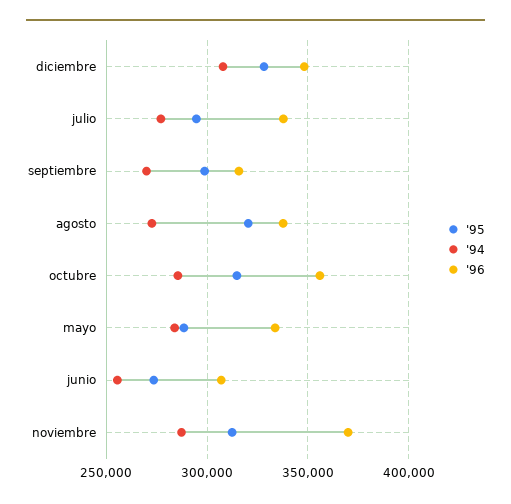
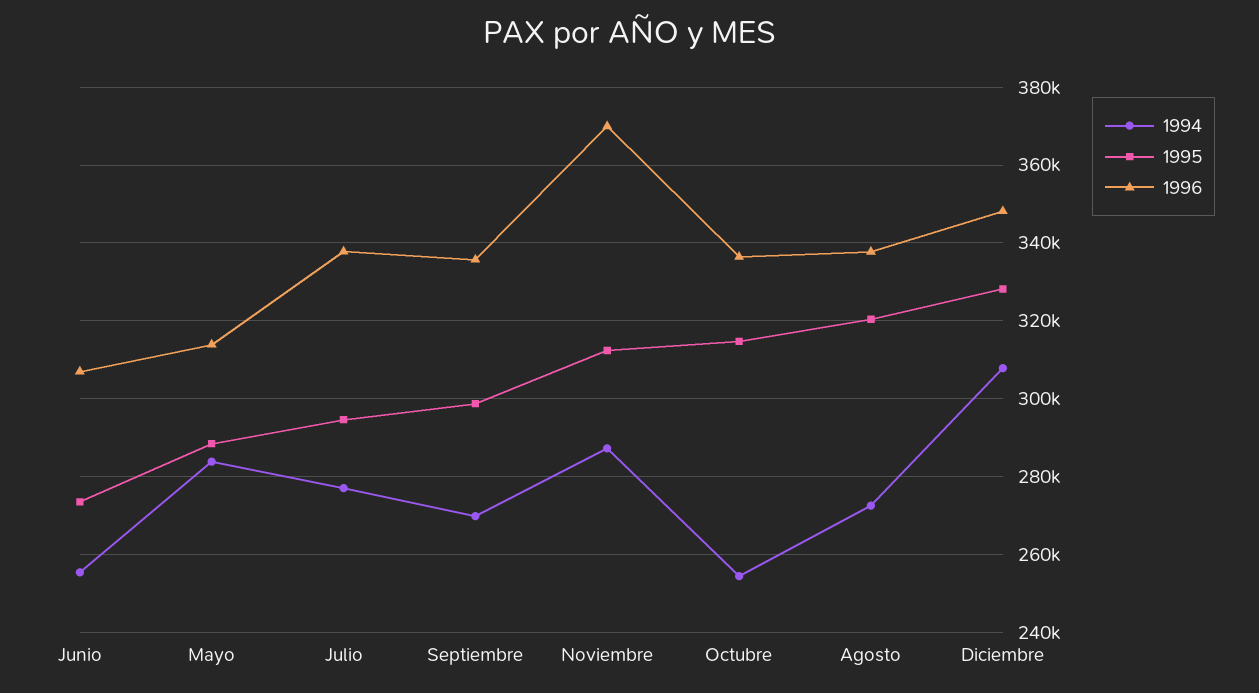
  {
    "'95": {
      "diciembre": 328000,
      "julio": 294000,
      "septiembre": 298000,
      "agosto": 320000,
      "octubre": 314000,
      "mayo": 288000,
      "junio": 274000,
      "noviembre": 312000
    },
    "'94": {
      "diciembre": 308000,
      "julio": 278000,
      "septiembre": 270000,
      "agosto": 272000,
-     "octubre": 285000,
+     "octubre": 254000,
      "mayo": 284000,
      "junio": 256000,
      "noviembre": 288000
    },
    "'96": {
      "diciembre": 348000,
      "julio": 338000,
-     "septiembre": 315000,
+     "septiembre": 336000,
      "agosto": 338000,
-     "octubre": 355000,
+     "octubre": 336000,
-     "mayo": 335000,
+     "mayo": 314000,
      "junio": 306000,
      "noviembre": 370000
    }
  }

